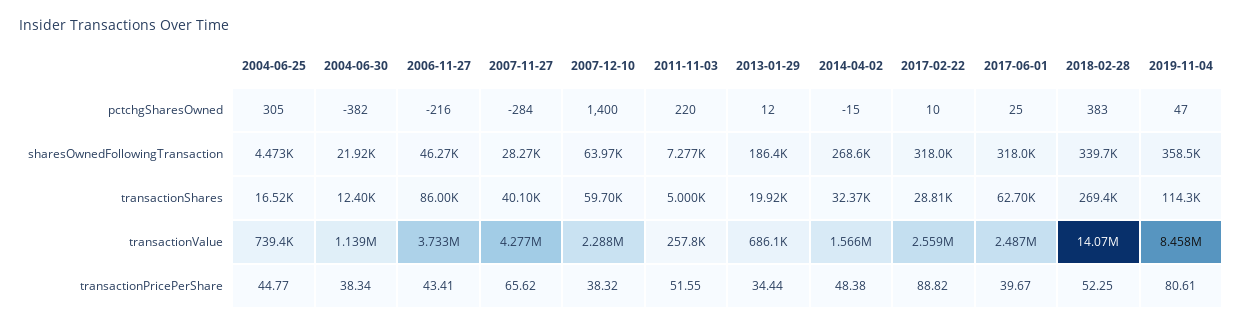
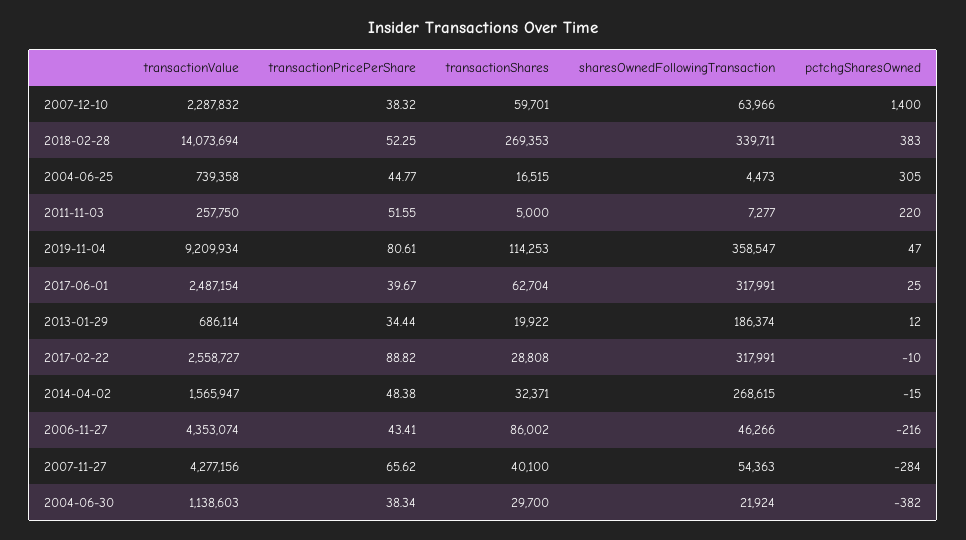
  {
    "2004-06-25": {
      "pctchgSharesOwned": 305,
      "sharesOwnedFollowingTransaction": 4473,
      "transactionShares": 16515,
      "transactionValue": 739358,
      "transactionPricePerShare": 44.77
    },
    "2004-06-30": {
      "pctchgSharesOwned": -382,
      "sharesOwnedFollowingTransaction": 21924,
-     "transactionShares": 12400,
+     "transactionShares": 29700,
      "transactionValue": 1138603,
      "transactionPricePerShare": 38.34
    },
    "2006-11-27": {
      "pctchgSharesOwned": -216,
      "sharesOwnedFollowingTransaction": 46266,
      "transactionShares": 86002,
-     "transactionValue": 3733000,
+     "transactionValue": 4353074,
      "transactionPricePerShare": 43.41
    },
    "2007-11-27": {
      "pctchgSharesOwned": -284,
-     "sharesOwnedFollowingTransaction": 28270,
+     "sharesOwnedFollowingTransaction": 54363,
      "transactionShares": 40100,
      "transactionValue": 4277156,
      "transactionPricePerShare": 65.62
    },
    "2007-12-10": {
      "pctchgSharesOwned": 1400,
      "sharesOwnedFollowingTransaction": 63966,
      "transactionShares": 59701,
      "transactionValue": 2287832,
      "transactionPricePerShare": 38.32
    },
    "2011-11-03": {
      "pctchgSharesOwned": 220,
      "sharesOwnedFollowingTransaction": 7277,
      "transactionShares": 5000,
      "transactionValue": 257750,
      "transactionPricePerShare": 51.55
    },
    "2013-01-29": {
      "pctchgSharesOwned": 12,
      "sharesOwnedFollowingTransaction": 186374,
      "transactionShares": 19922,
      "transactionValue": 686114,
      "transactionPricePerShare": 34.44
    },
    "2014-04-02": {
      "pctchgSharesOwned": -15,
      "sharesOwnedFollowingTransaction": 268615,
      "transactionShares": 32371,
      "transactionValue": 1565947,
      "transactionPricePerShare": 48.38
    },
    "2017-02-22": {
-     "pctchgSharesOwned": 10,
+     "pctchgSharesOwned": -10,
      "sharesOwnedFollowingTransaction": 317991,
      "transactionShares": 28808,
      "transactionValue": 2558727,
      "transactionPricePerShare": 88.82
    },
    "2017-06-01": {
      "pctchgSharesOwned": 25,
      "sharesOwnedFollowingTransaction": 317991,
      "transactionShares": 62704,
      "transactionValue": 2487154,
      "transactionPricePerShare": 39.67
    },
    "2018-02-28": {
      "pctchgSharesOwned": 383,
      "sharesOwnedFollowingTransaction": 339711,
      "transactionShares": 269353,
      "transactionValue": 14073694,
      "transactionPricePerShare": 52.25
    },
    "2019-11-04": {
      "pctchgSharesOwned": 47,
      "sharesOwnedFollowingTransaction": 358547,
      "transactionShares": 114253,
-     "transactionValue": 8458000,
+     "transactionValue": 9209934,
      "transactionPricePerShare": 80.61
    }
  }

